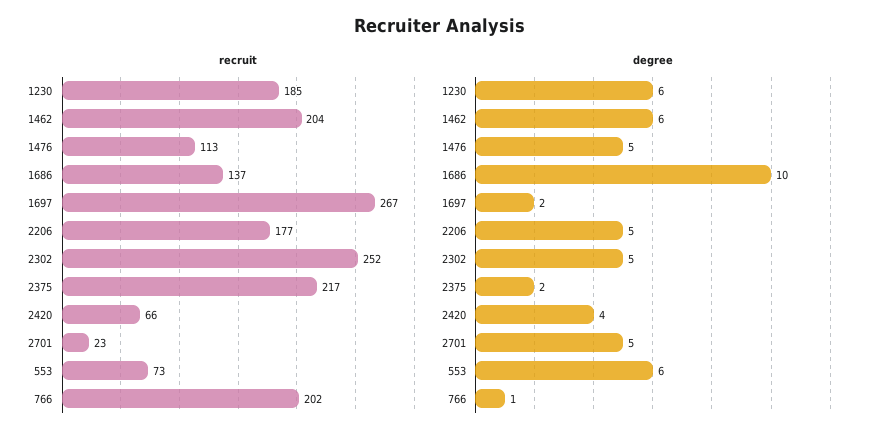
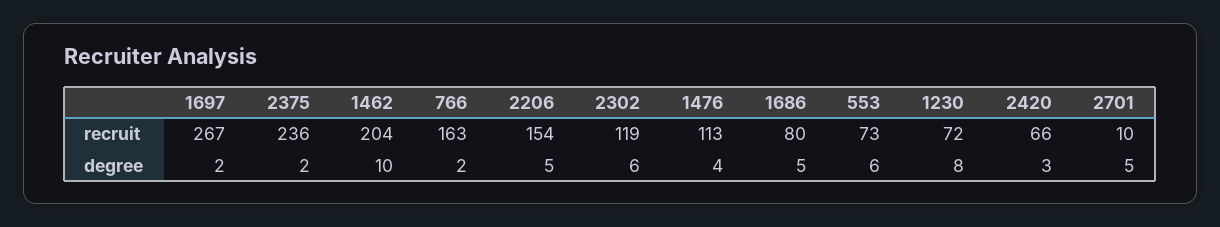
  {
    "recruit": {
-     "1230": 185,
+     "1230": 72,
      "1462": 204,
      "1476": 113,
-     "1686": 137,
+     "1686": 80,
      "1697": 267,
-     "2206": 177,
+     "2206": 154,
-     "2302": 252,
+     "2302": 119,
-     "2375": 217,
+     "2375": 236,
      "2420": 66,
-     "2701": 23,
+     "2701": 10,
      "553": 73,
-     "766": 202
+     "766": 163
    },
    "degree": {
-     "1230": 6,
+     "1230": 8,
-     "1462": 6,
+     "1462": 10,
-     "1476": 5,
+     "1476": 4,
-     "1686": 10,
+     "1686": 5,
      "1697": 2,
      "2206": 5,
-     "2302": 5,
+     "2302": 6,
      "2375": 2,
-     "2420": 4,
+     "2420": 3,
      "2701": 5,
      "553": 6,
-     "766": 1
+     "766": 2
    }
  }

